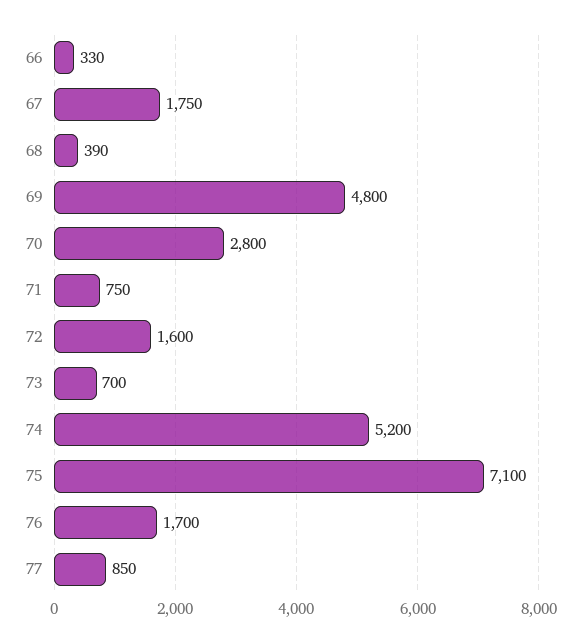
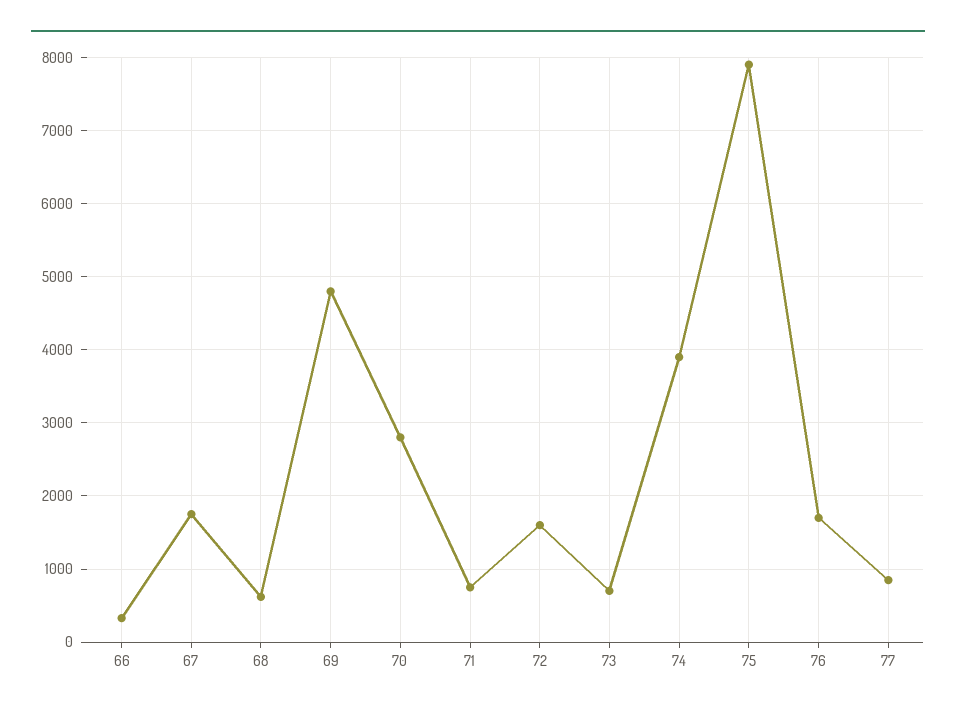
  {
    "66": 330,
    "67": 1750,
-   "68": 390,
+   "68": 600,
    "69": 4800,
    "70": 2800,
    "71": 750,
    "72": 1600,
    "73": 700,
-   "74": 5200,
+   "74": 3900,
-   "75": 7100,
+   "75": 7900,
    "76": 1700,
    "77": 850
  }

